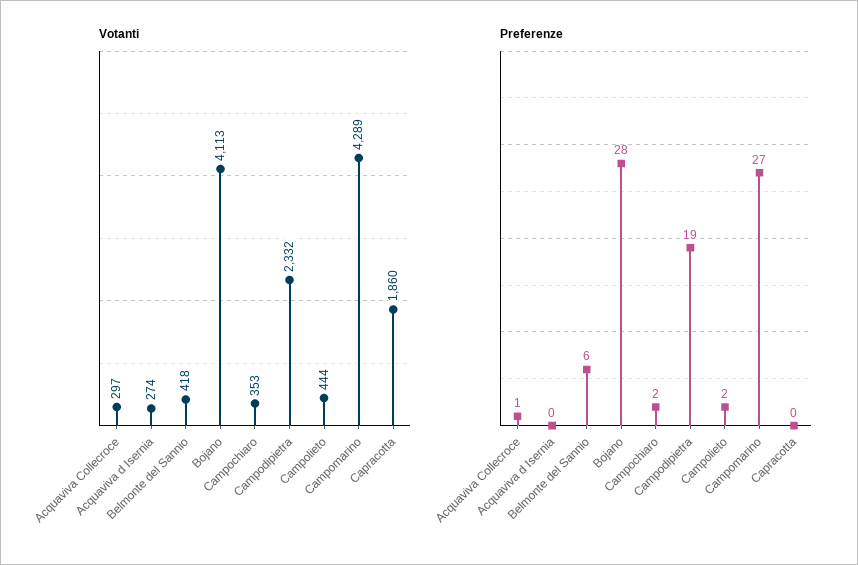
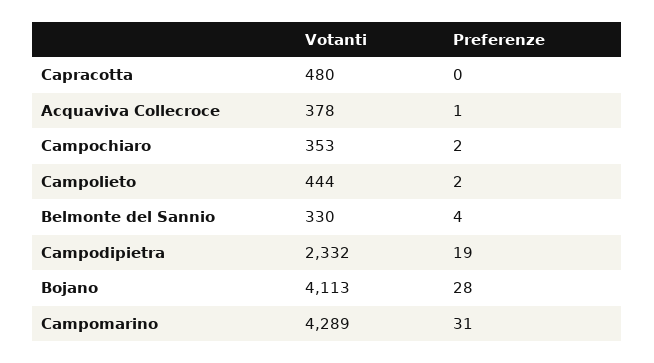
  {
    "Votanti": {
-     "Acquaviva Collecroce": 297,
+     "Acquaviva Collecroce": 378,
-     "Acquaviva d Isernia": 274,
-     "Belmonte del Sannio": 418,
+     "Belmonte del Sannio": 330,
      "Bojano": 4113,
      "Campochiaro": 353,
      "Campodipietra": 2332,
      "Campolieto": 444,
      "Campomarino": 4289,
-     "Capracotta": 1860
+     "Capracotta": 480
    },
    "Preferenze": {
      "Acquaviva Collecroce": 1,
-     "Acquaviva d Isernia": 0,
-     "Belmonte del Sannio": 6,
+     "Belmonte del Sannio": 4,
      "Bojano": 28,
      "Campochiaro": 2,
      "Campodipietra": 19,
      "Campolieto": 2,
-     "Campomarino": 27,
+     "Campomarino": 31,
      "Capracotta": 0
    }
  }

